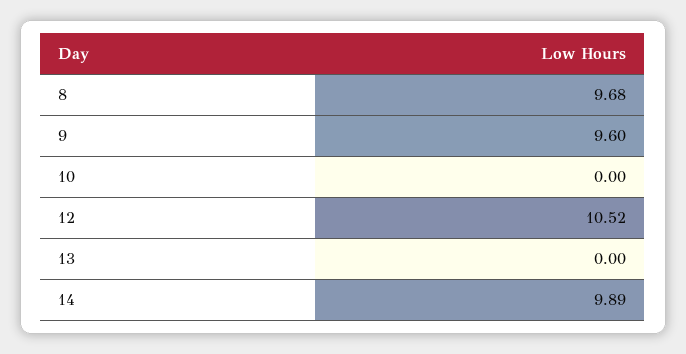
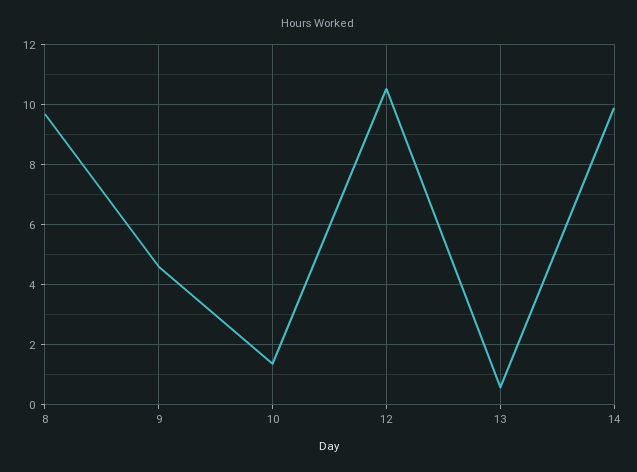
  {
    "8": 9.68,
-   "9": 9.6,
+   "9": 4.6,
-   "10": 0,
+   "10": 1.4,
    "12": 10.52,
-   "13": 0,
+   "13": 0.6,
    "14": 9.89
  }

